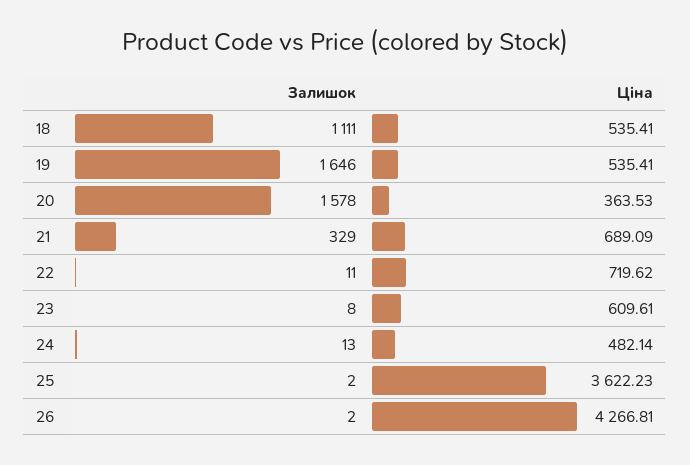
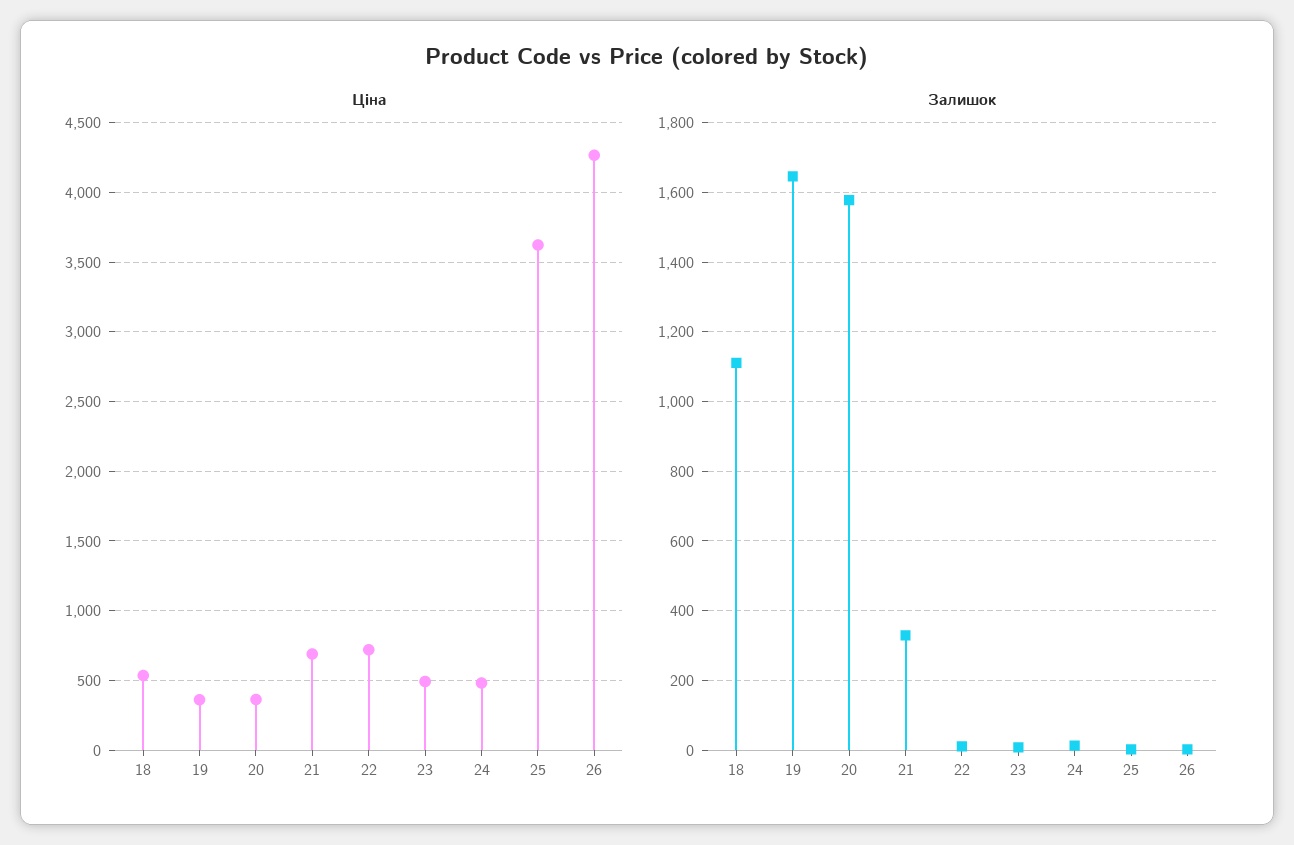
  {
    "Залишок": {
      "18": 1111,
      "19": 1646,
      "20": 1578,
      "21": 329,
      "22": 11,
      "23": 8,
      "24": 13,
      "25": 2,
      "26": 2
    },
    "Ціна": {
      "18": 535.41,
-     "19": 535.41,
+     "19": 350,
      "20": 363.53,
      "21": 689.09,
      "22": 719.62,
-     "23": 609.61,
+     "23": 500,
      "24": 482.14,
      "25": 3622.23,
      "26": 4266.81
    }
  }

